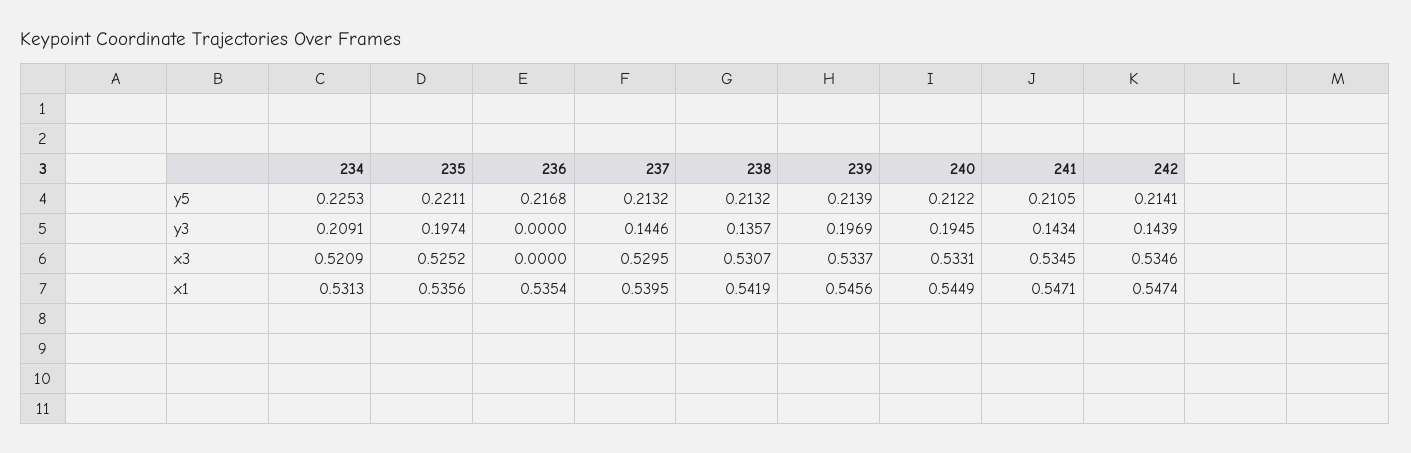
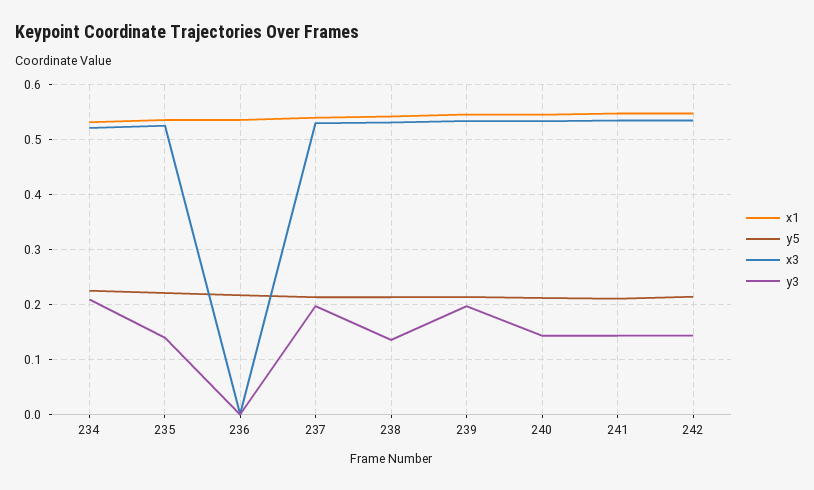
  {
    "y5": {
      "234": 0.2253,
      "235": 0.2211,
      "236": 0.2168,
      "237": 0.2132,
      "238": 0.2132,
      "239": 0.2139,
      "240": 0.2122,
      "241": 0.2105,
      "242": 0.2141
    },
    "y3": {
      "234": 0.2091,
-     "235": 0.1974,
+     "235": 0.14,
      "236": 0,
-     "237": 0.1446,
+     "237": 0.2,
      "238": 0.1357,
      "239": 0.1969,
-     "240": 0.1945,
+     "240": 0.14,
      "241": 0.1434,
      "242": 0.1439
    },
    "x3": {
      "234": 0.5209,
      "235": 0.5252,
      "236": 0,
      "237": 0.5295,
      "238": 0.5307,
      "239": 0.5337,
      "240": 0.5331,
      "241": 0.5345,
      "242": 0.5346
    },
    "x1": {
      "234": 0.5313,
      "235": 0.5356,
      "236": 0.5354,
      "237": 0.5395,
      "238": 0.5419,
      "239": 0.5456,
      "240": 0.5449,
      "241": 0.5471,
      "242": 0.5474
    }
  }

